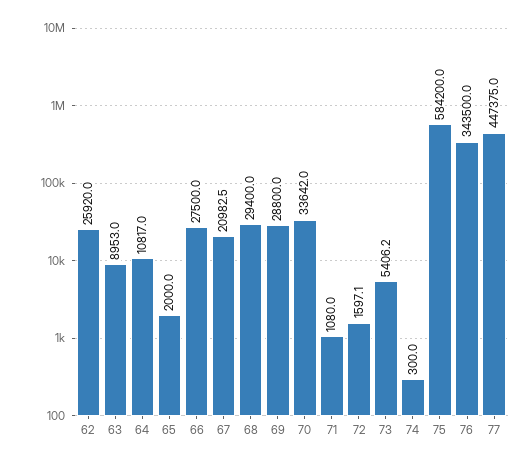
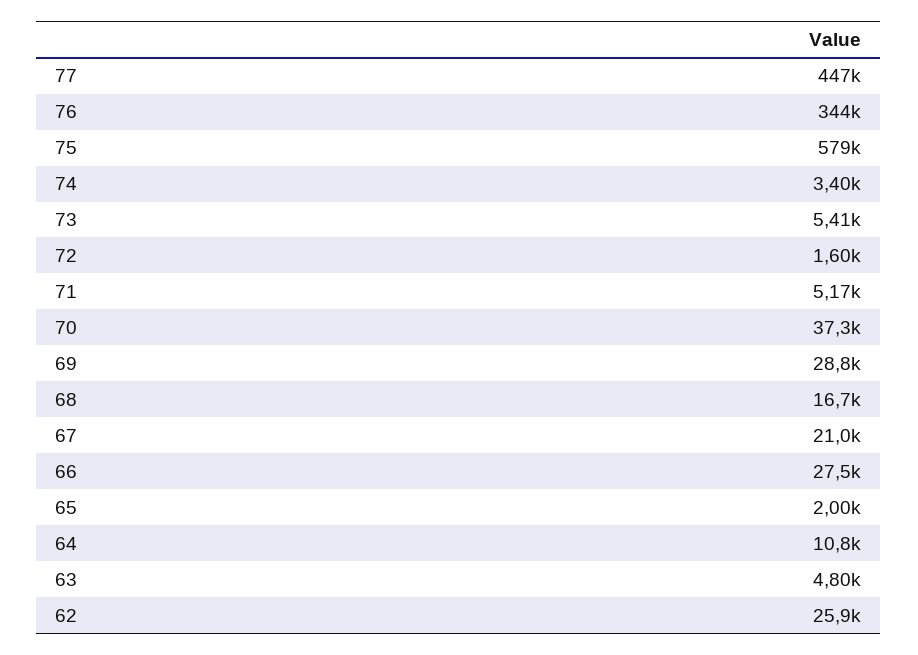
  {
    "62": 25920,
-   "63": 8953,
+   "63": 4800,
    "64": 10817,
    "65": 2000,
    "66": 27500,
    "67": 20982.5,
-   "68": 29400,
+   "68": 16700,
    "69": 28800,
-   "70": 33642,
+   "70": 37300,
-   "71": 1080,
+   "71": 5170,
    "72": 1597.1,
    "73": 5406.2,
-   "74": 300,
+   "74": 3400,
-   "75": 584200,
+   "75": 579000,
    "76": 343500,
    "77": 447375
  }

